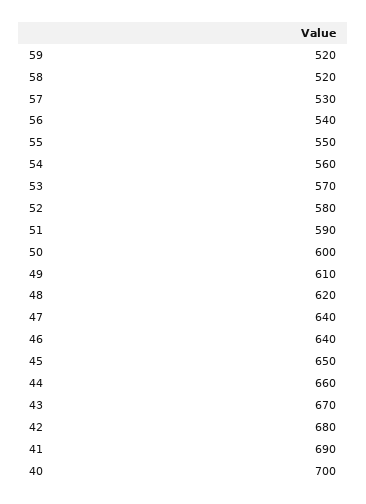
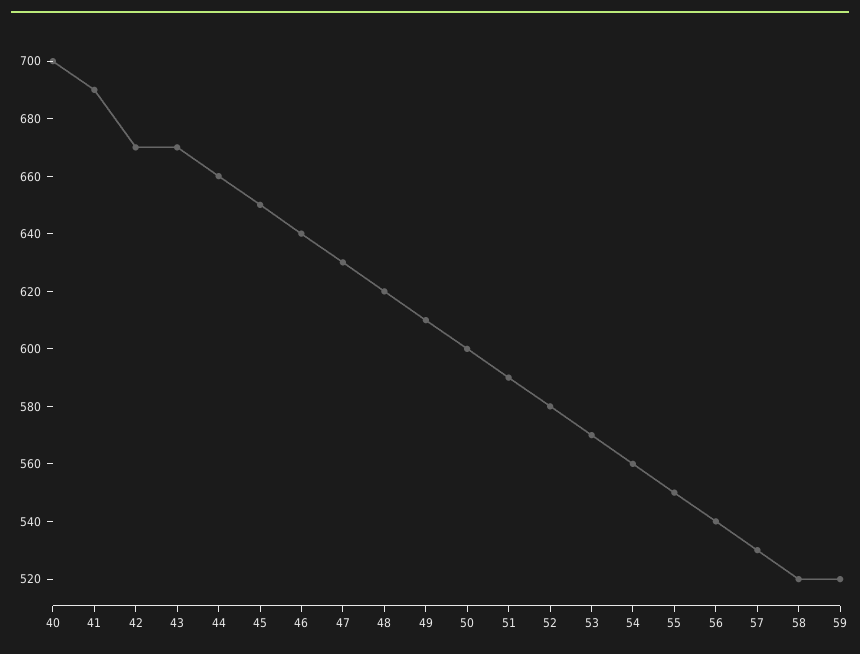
  {
    "59": 520,
    "58": 520,
    "57": 530,
    "56": 540,
    "55": 550,
    "54": 560,
    "53": 570,
    "52": 580,
    "51": 590,
    "50": 600,
    "49": 610,
    "48": 620,
-   "47": 640,
+   "47": 630,
    "46": 640,
    "45": 650,
    "44": 660,
    "43": 670,
-   "42": 680,
+   "42": 670,
    "41": 690,
    "40": 700
  }

